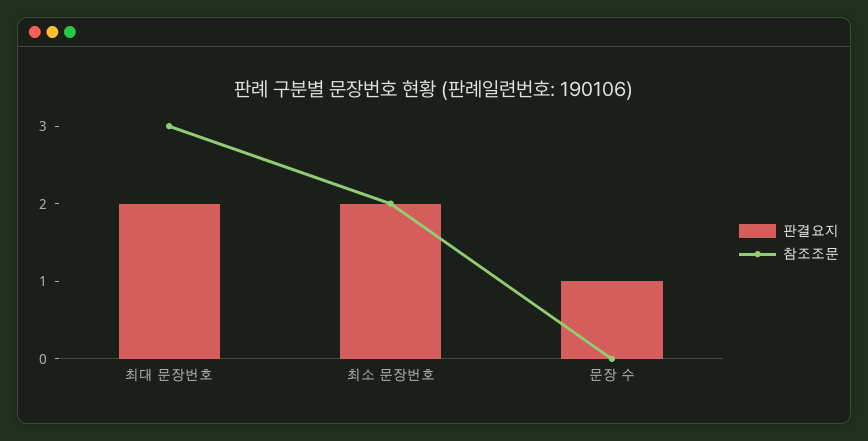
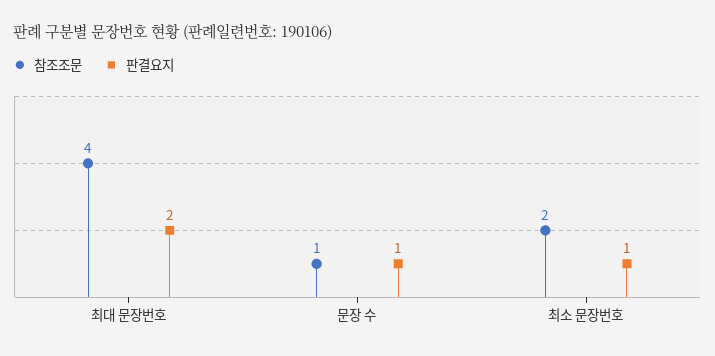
  {
    "판결요지": {
      "최대 문장번호": 2,
-     "최소 문장번호": 2,
+     "최소 문장번호": 1,
      "문장 수": 1
    },
    "참조조문": {
-     "최대 문장번호": 3,
+     "최대 문장번호": 4,
      "최소 문장번호": 2,
-     "문장 수": 0
+     "문장 수": 1
    }
  }

